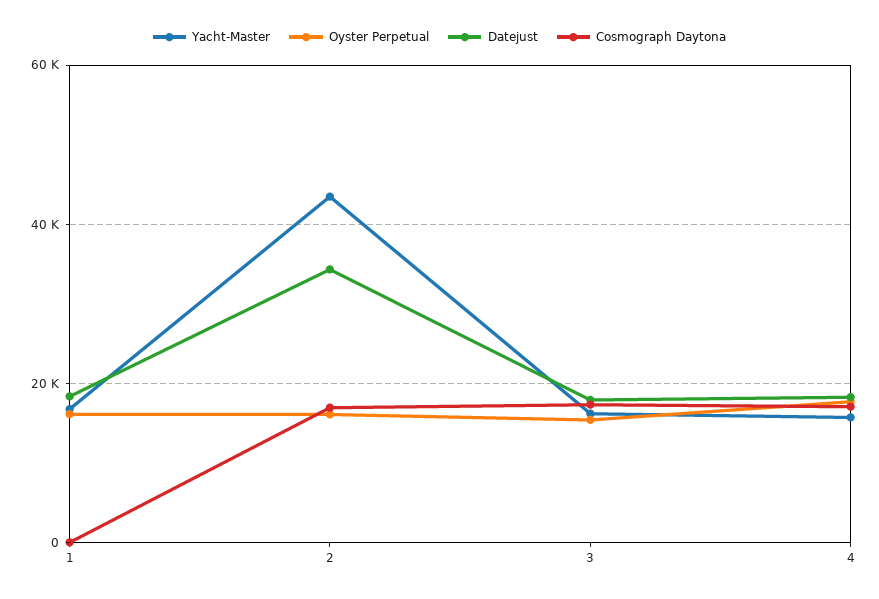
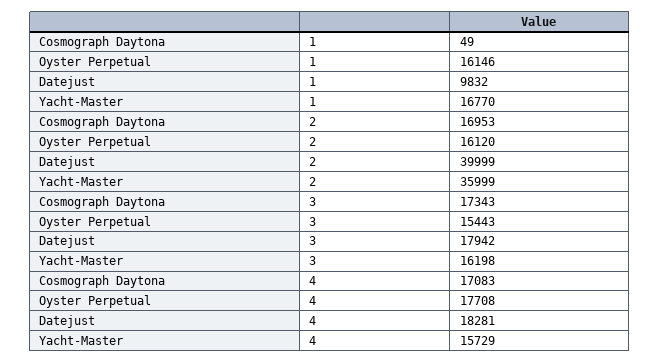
  {
    "Yacht-Master": {
      "1": 16770,
-     "2": 44000,
+     "2": 35999,
      "3": 16198,
      "4": 15729
    },
    "Oyster Perpetual": {
      "1": 16146,
      "2": 16120,
      "3": 15443,
      "4": 17708
    },
    "Datejust": {
-     "1": 18000,
+     "1": 9832,
-     "2": 34000,
+     "2": 39999,
      "3": 17942,
      "4": 18281
    },
    "Cosmograph Daytona": {
      "1": 49,
      "2": 16953,
      "3": 17343,
      "4": 17083
    }
  }

